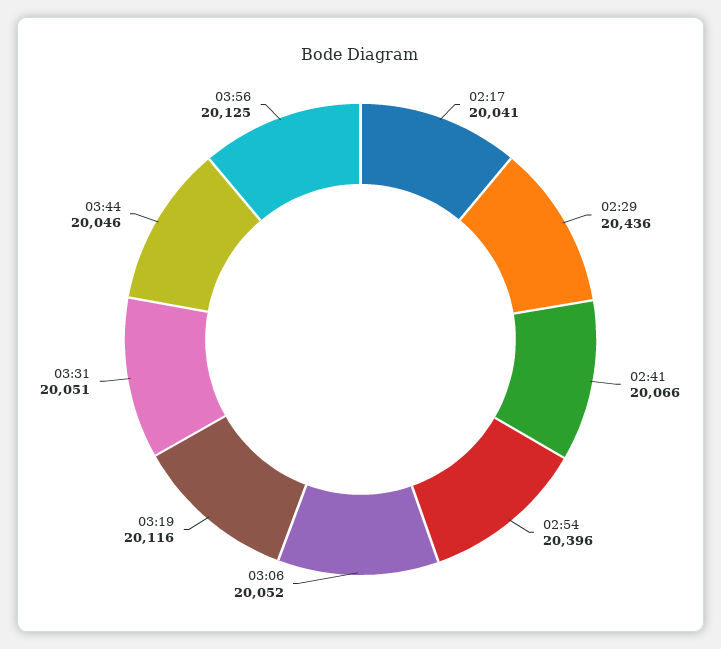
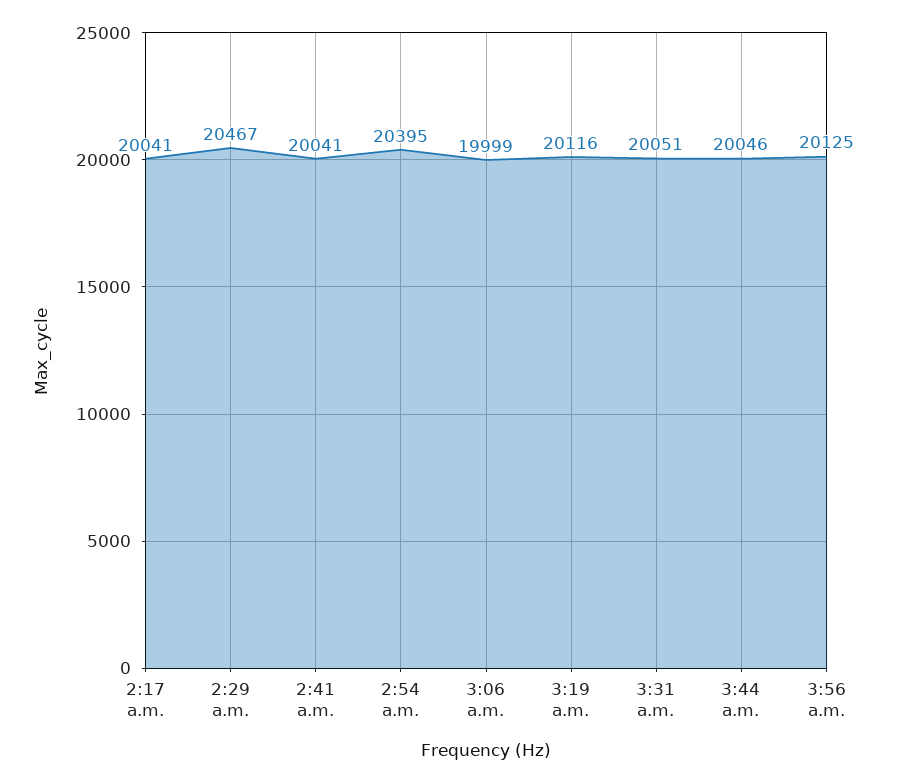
  {
    "02:17": 20041,
-   "02:29": 20436,
+   "02:29": 20467,
-   "02:41": 20066,
+   "02:41": 20041,
-   "02:54": 20396,
+   "02:54": 20395,
-   "03:06": 20052,
+   "03:06": 19999,
    "03:19": 20116,
    "03:31": 20051,
    "03:44": 20046,
    "03:56": 20125
  }

